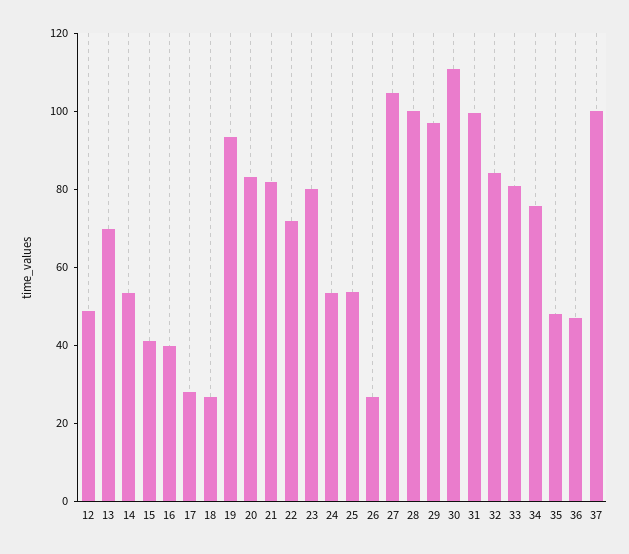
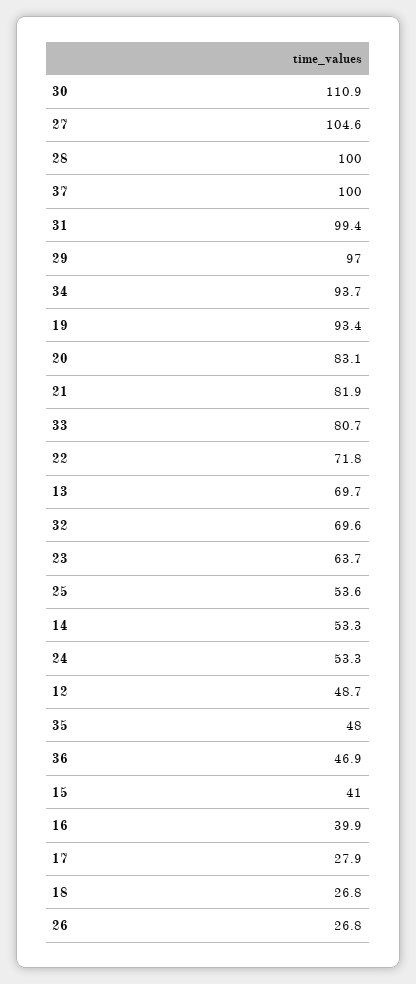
  {
    "12": 48.7,
    "13": 69.7,
    "14": 53.3,
    "15": 41,
    "16": 39.9,
    "17": 27.9,
    "18": 26.8,
    "19": 93.4,
    "20": 83.1,
    "21": 81.9,
    "22": 71.8,
-   "23": 80,
+   "23": 63.7,
    "24": 53.3,
    "25": 53.6,
    "26": 26.8,
    "27": 104.6,
    "28": 100,
    "29": 97,
    "30": 110.9,
    "31": 99.4,
-   "32": 85,
+   "32": 69.6,
    "33": 80.7,
-   "34": 75,
+   "34": 93.7,
    "35": 48,
    "36": 46.9,
    "37": 100
  }

